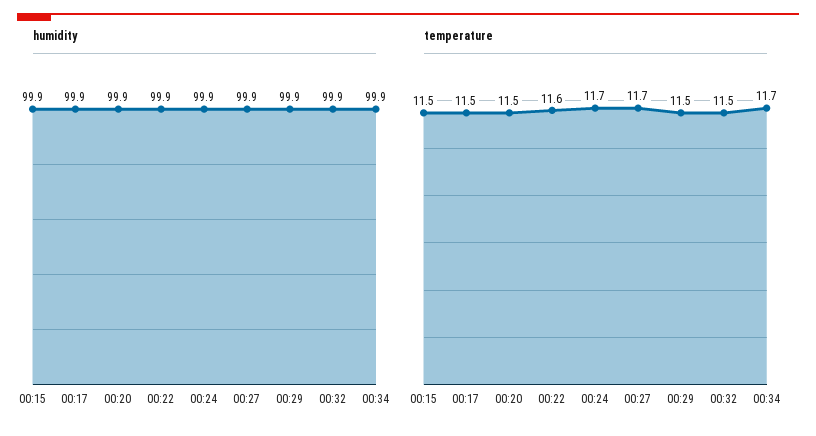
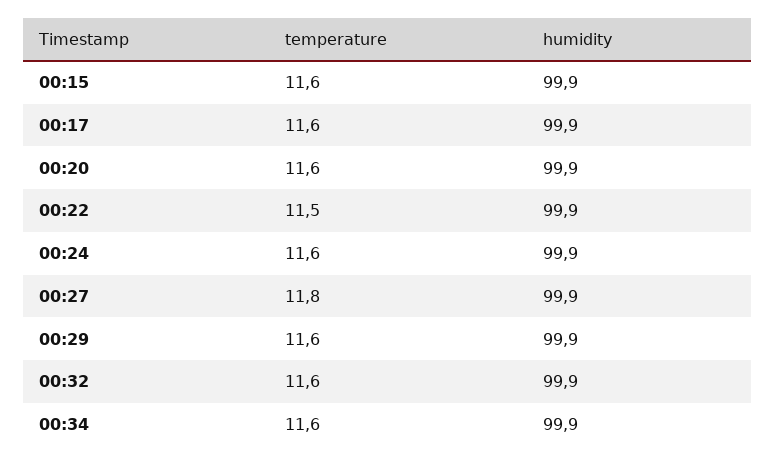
  {
    "humidity": {
      "00:15": 99.9,
      "00:17": 99.9,
      "00:20": 99.9,
      "00:22": 99.9,
      "00:24": 99.9,
      "00:27": 99.9,
      "00:29": 99.9,
      "00:32": 99.9,
      "00:34": 99.9
    },
    "temperature": {
-     "00:15": 11.5,
+     "00:15": 11.6,
-     "00:17": 11.5,
+     "00:17": 11.6,
-     "00:20": 11.5,
+     "00:20": 11.6,
-     "00:22": 11.6,
+     "00:22": 11.5,
-     "00:24": 11.7,
+     "00:24": 11.6,
-     "00:27": 11.7,
+     "00:27": 11.8,
-     "00:29": 11.5,
+     "00:29": 11.6,
-     "00:32": 11.5,
+     "00:32": 11.6,
-     "00:34": 11.7
+     "00:34": 11.6
    }
  }

